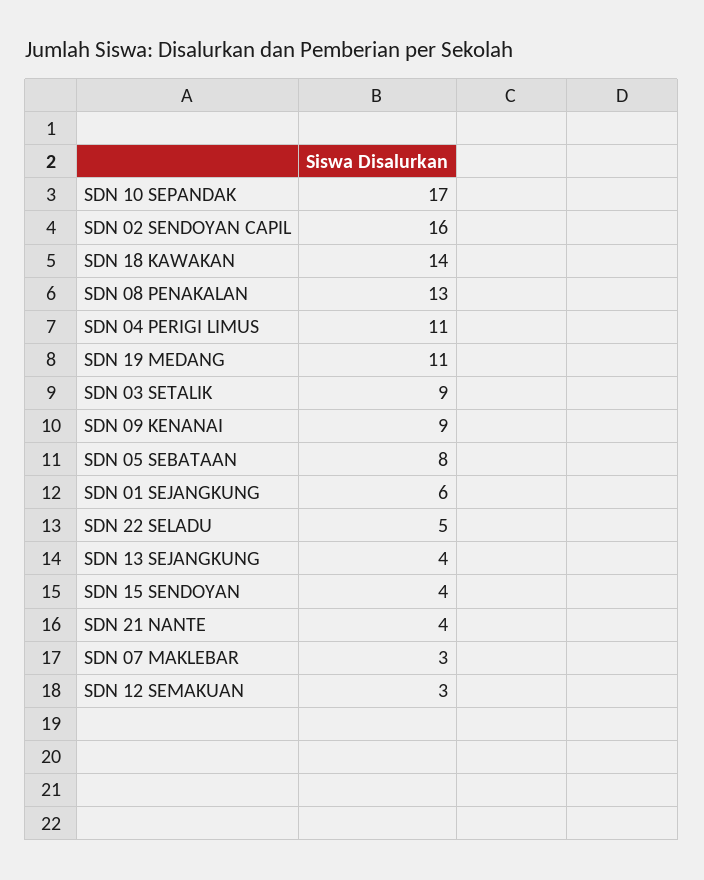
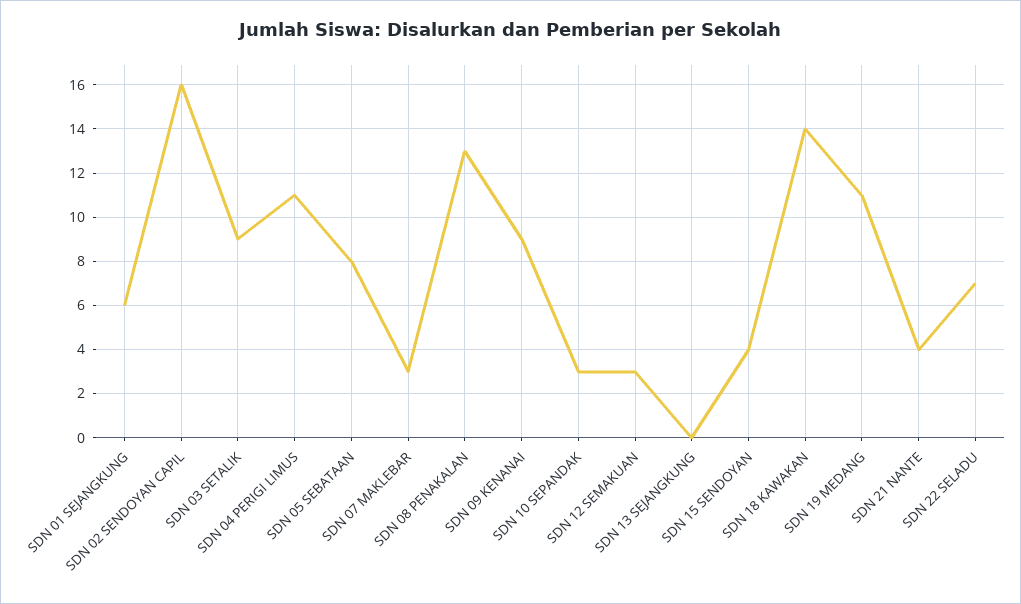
  {
-   "SDN 10 SEPANDAK": 17,
+   "SDN 10 SEPANDAK": 3,
    "SDN 02 SENDOYAN CAPIL": 16,
    "SDN 18 KAWAKAN": 14,
    "SDN 08 PENAKALAN": 13,
    "SDN 04 PERIGI LIMUS": 11,
    "SDN 19 MEDANG": 11,
    "SDN 03 SETALIK": 9,
    "SDN 09 KENANAI": 9,
    "SDN 05 SEBATAAN": 8,
    "SDN 01 SEJANGKUNG": 6,
-   "SDN 22 SELADU": 5,
+   "SDN 22 SELADU": 7,
-   "SDN 13 SEJANGKUNG": 4,
+   "SDN 13 SEJANGKUNG": 0,
    "SDN 15 SENDOYAN": 4,
    "SDN 21 NANTE": 4,
    "SDN 07 MAKLEBAR": 3,
    "SDN 12 SEMAKUAN": 3
  }

